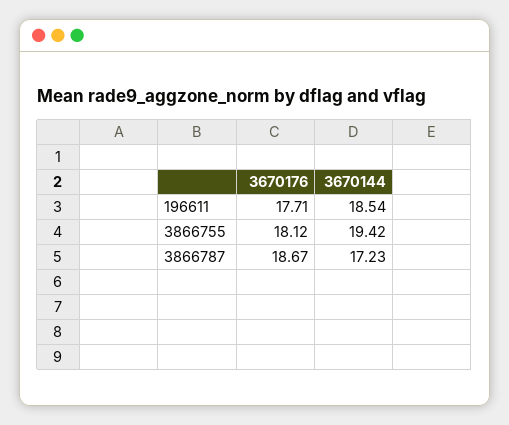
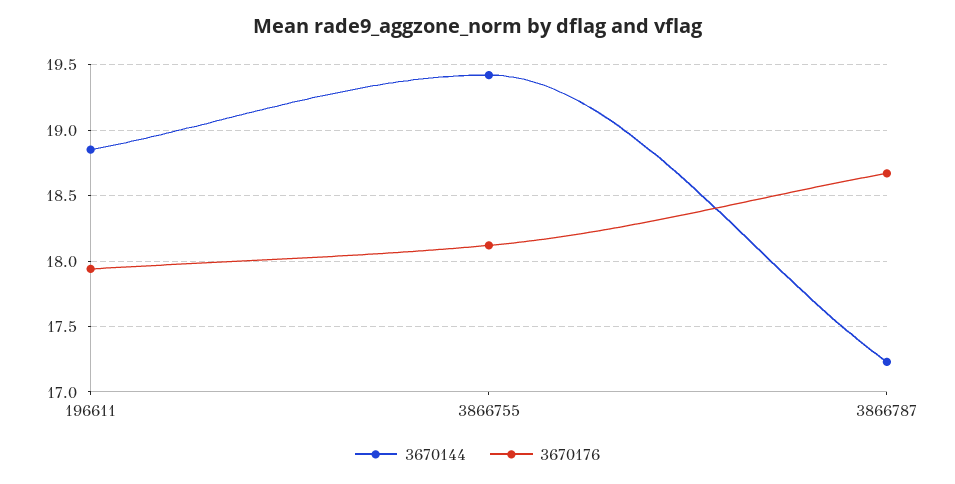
  {
    "3670176": {
-     "196611": 17.71,
+     "196611": 17.95,
      "3866755": 18.12,
      "3866787": 18.67
    },
    "3670144": {
-     "196611": 18.54,
+     "196611": 18.85,
      "3866755": 19.42,
      "3866787": 17.23
    }
  }

